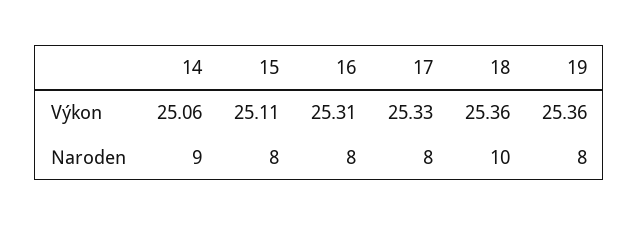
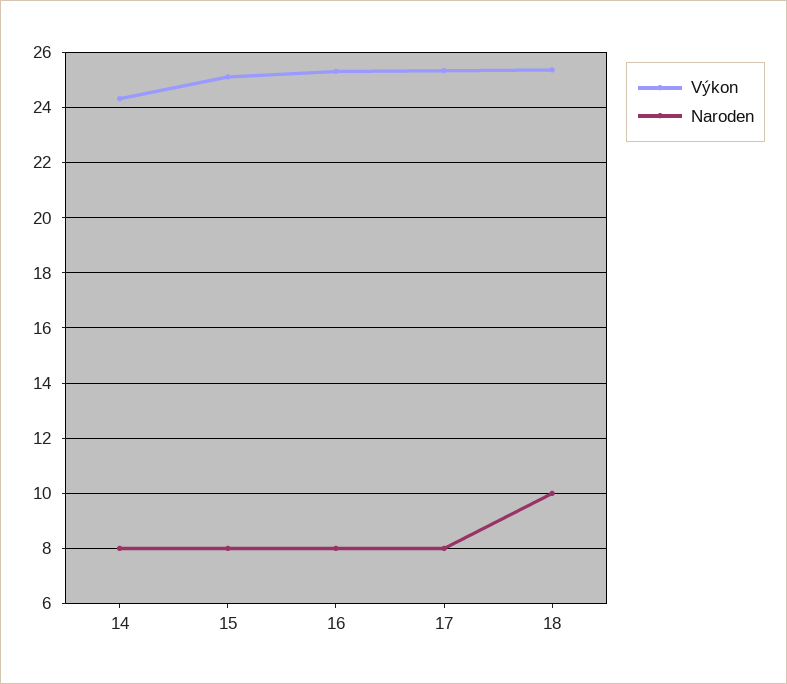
  {
    "Výkon": {
-     "14": 25.06,
+     "14": 24.25,
      "15": 25.11,
      "16": 25.31,
      "17": 25.33,
-     "18": 25.36,
+     "18": 25.36
-     "19": 25.36
    },
    "Naroden": {
-     "14": 9,
+     "14": 8,
      "15": 8,
      "16": 8,
      "17": 8,
-     "18": 10,
+     "18": 10
-     "19": 8
    }
  }

